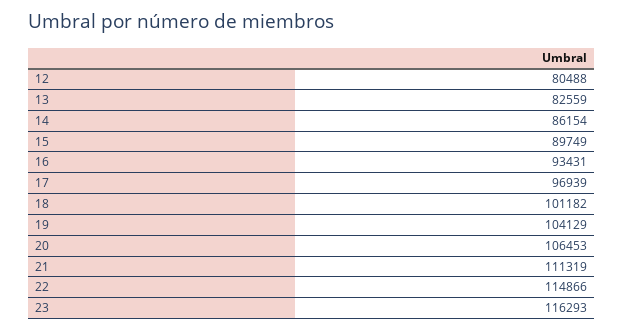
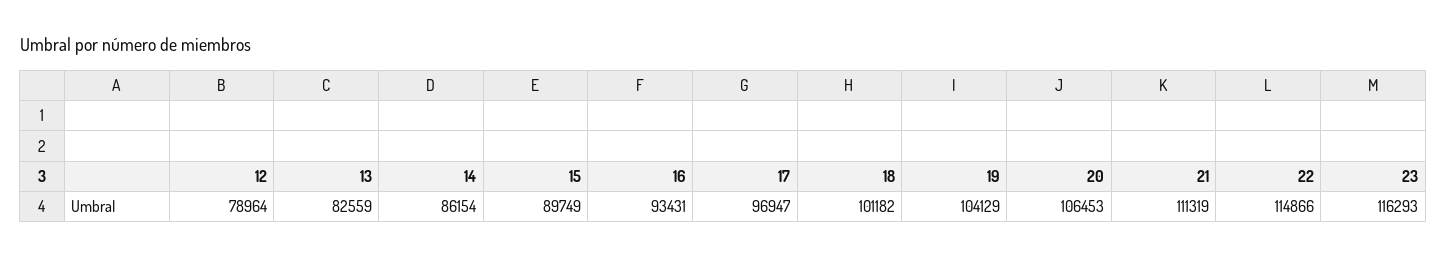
  {
-   "12": 80488,
+   "12": 78964,
    "13": 82559,
    "14": 86154,
    "15": 89749,
    "16": 93431,
-   "17": 96939,
+   "17": 96947,
    "18": 101182,
    "19": 104129,
    "20": 106453,
    "21": 111319,
    "22": 114866,
    "23": 116293
  }

